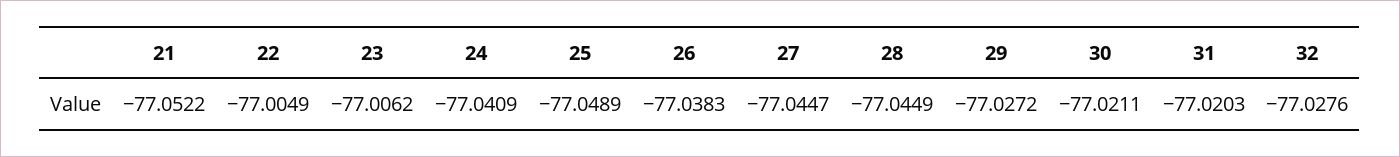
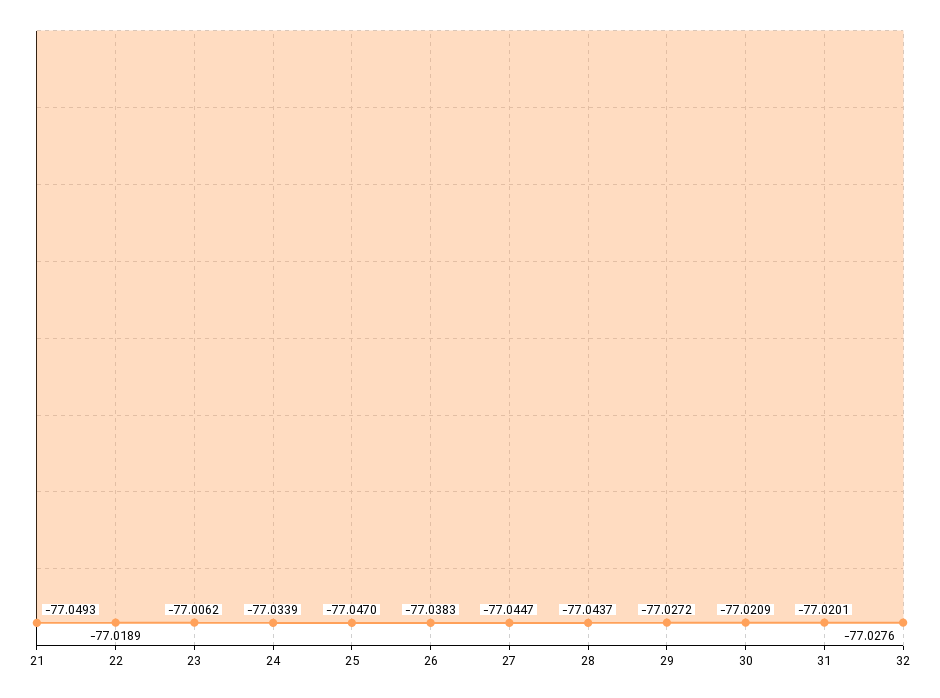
  {
-   "21": -77.0522,
+   "21": -77.0493,
-   "22": -77.0049,
+   "22": -77.0189,
    "23": -77.0062,
-   "24": -77.0409,
+   "24": -77.0339,
-   "25": -77.0489,
+   "25": -77.047,
    "26": -77.0383,
    "27": -77.0447,
-   "28": -77.0449,
+   "28": -77.0437,
    "29": -77.0272,
-   "30": -77.0211,
+   "30": -77.0209,
-   "31": -77.0203,
+   "31": -77.0201,
    "32": -77.0276
  }

